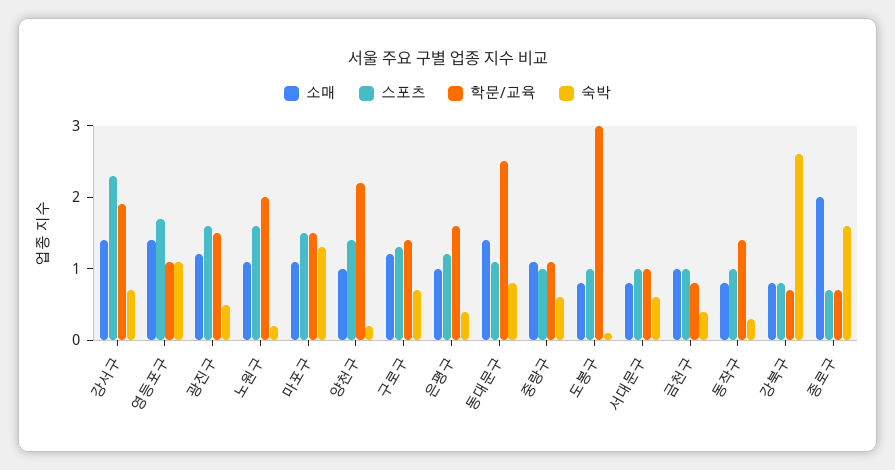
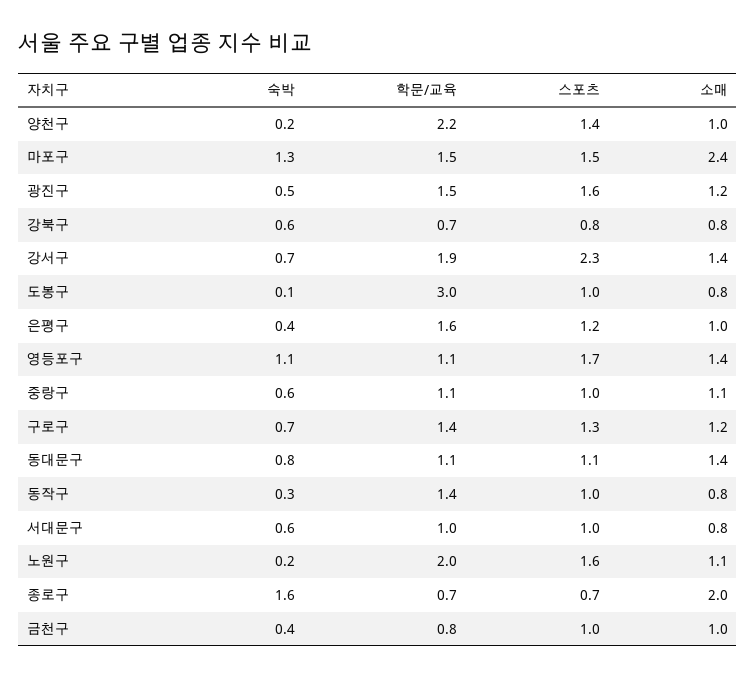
  {
    "소매": {
      "강서구": 1.4,
      "영등포구": 1.4,
      "광진구": 1.2,
      "노원구": 1.1,
-     "마포구": 1,
+     "마포구": 2.4,
      "양천구": 1,
      "구로구": 1.2,
      "은평구": 1,
      "동대문구": 1.4,
      "중랑구": 1.1,
      "도봉구": 0.8,
      "서대문구": 0.8,
      "금천구": 1,
      "동작구": 0.8,
      "강북구": 0.8,
      "종로구": 2
    },
    "스포츠": {
      "강서구": 2.3,
      "영등포구": 1.7,
      "광진구": 1.6,
      "노원구": 1.6,
      "마포구": 1.5,
      "양천구": 1.4,
      "구로구": 1.3,
      "은평구": 1.2,
      "동대문구": 1.1,
      "중랑구": 1,
      "도봉구": 1,
      "서대문구": 1,
      "금천구": 1,
      "동작구": 1,
      "강북구": 0.8,
      "종로구": 0.7
    },
    "학문/교육": {
      "강서구": 1.9,
      "영등포구": 1.1,
      "광진구": 1.5,
      "노원구": 2,
      "마포구": 1.5,
      "양천구": 2.2,
      "구로구": 1.4,
      "은평구": 1.6,
-     "동대문구": 2.5,
+     "동대문구": 1.1,
      "중랑구": 1.1,
      "도봉구": 3,
      "서대문구": 1,
      "금천구": 0.8,
      "동작구": 1.4,
      "강북구": 0.7,
      "종로구": 0.7
    },
    "숙박": {
      "강서구": 0.7,
      "영등포구": 1.1,
      "광진구": 0.5,
      "노원구": 0.2,
      "마포구": 1.3,
      "양천구": 0.2,
      "구로구": 0.7,
      "은평구": 0.4,
      "동대문구": 0.8,
      "중랑구": 0.6,
      "도봉구": 0.1,
      "서대문구": 0.6,
      "금천구": 0.4,
      "동작구": 0.3,
-     "강북구": 2.5,
+     "강북구": 0.6,
      "종로구": 1.6
    }
  }

